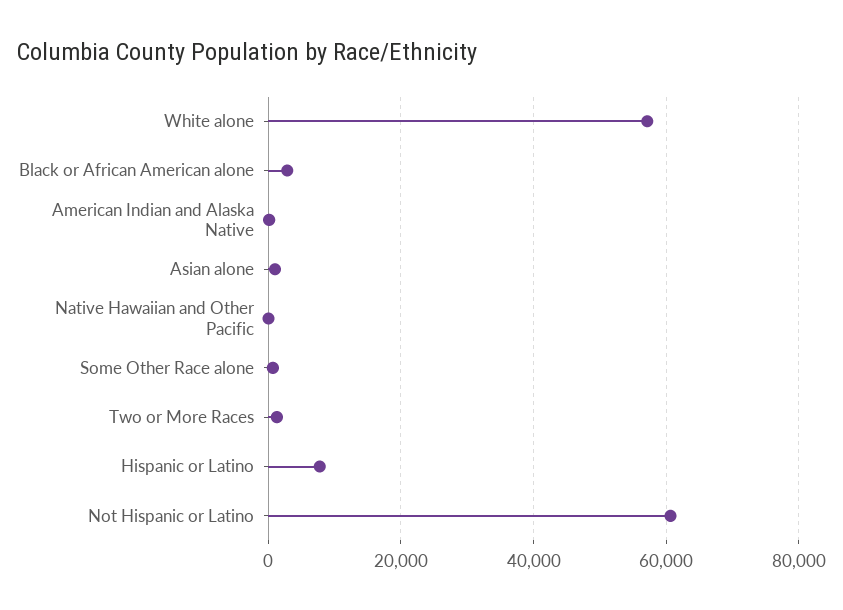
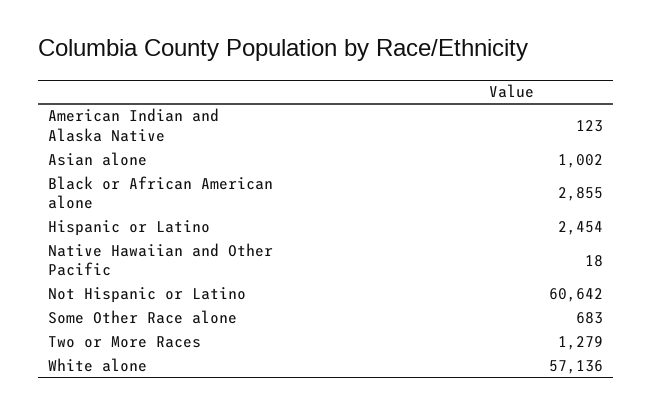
  {
    "White alone": 57136,
    "Black or African American alone": 2855,
    "American Indian and Alaska Native": 123,
    "Asian alone": 1002,
    "Native Hawaiian and Other Pacific": 18,
    "Some Other Race alone": 683,
    "Two or More Races": 1279,
-   "Hispanic or Latino": 8000,
+   "Hispanic or Latino": 2454,
    "Not Hispanic or Latino": 60642
  }

